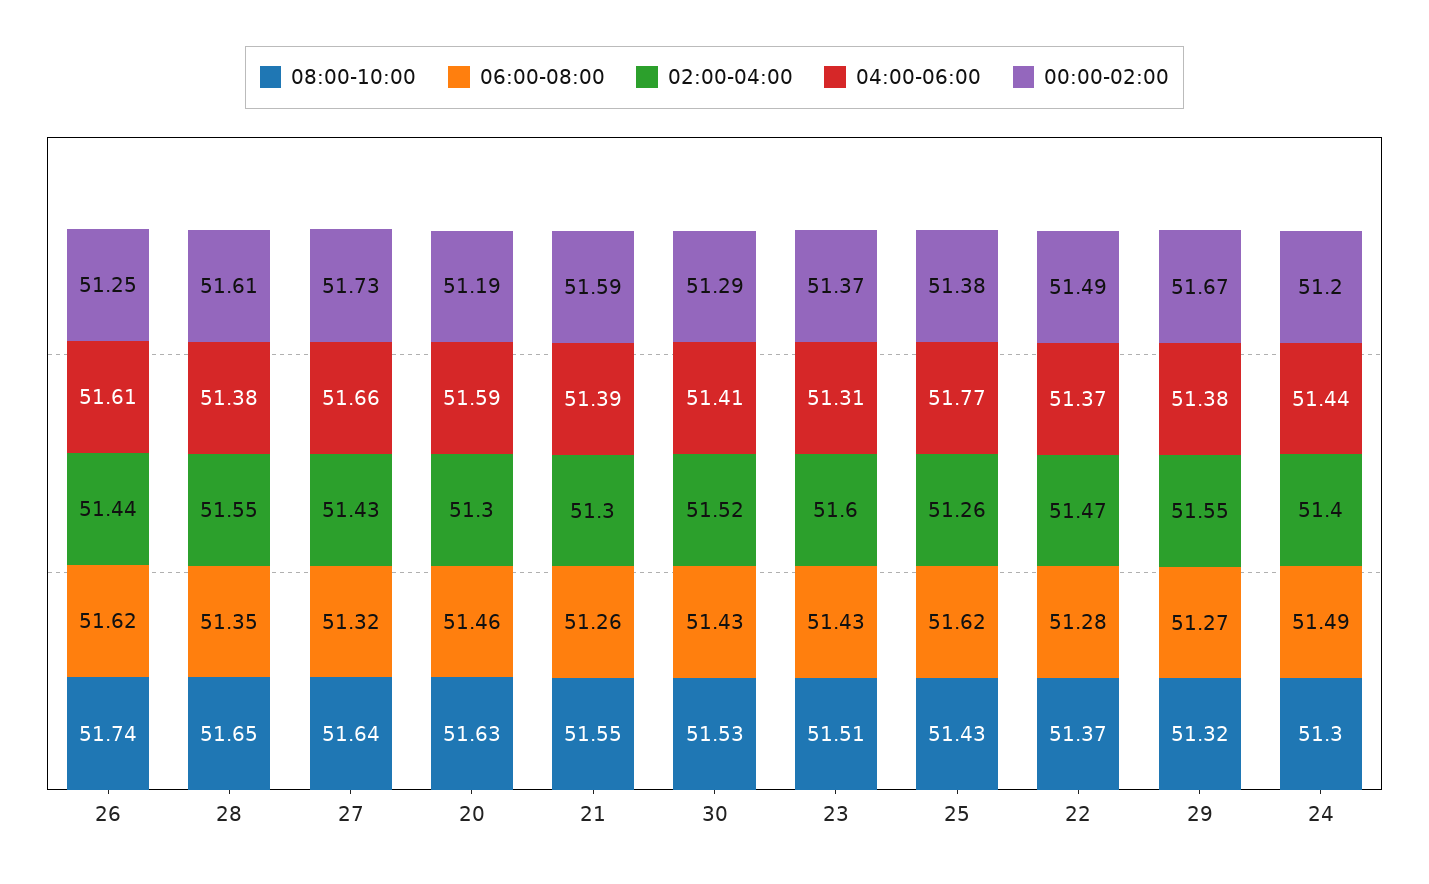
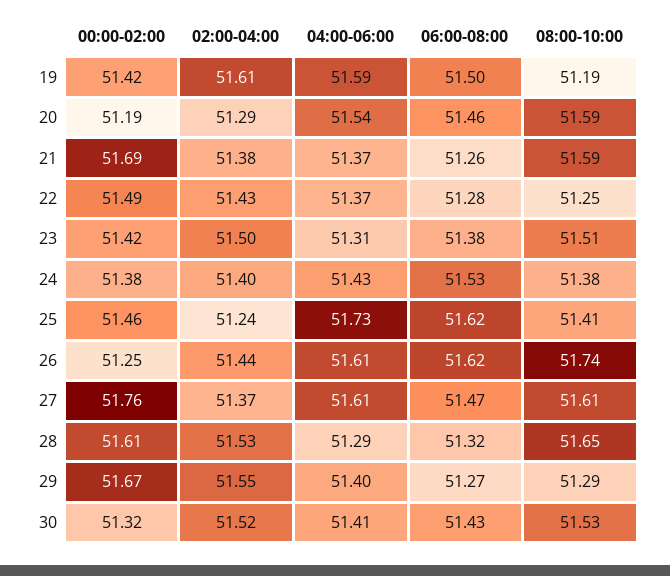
  {
    "08:00-10:00": {
      "26": 51.74,
      "28": 51.65,
-     "27": 51.64,
+     "27": 51.61,
-     "20": 51.63,
+     "20": 51.59,
-     "21": 51.55,
+     "21": 51.59,
      "30": 51.53,
      "23": 51.51,
-     "25": 51.43,
+     "25": 51.41,
-     "22": 51.37,
+     "22": 51.25,
-     "29": 51.32,
+     "29": 51.29,
-     "24": 51.3
+     "24": 51.38,
+     "19": 51.19
    },
    "06:00-08:00": {
      "26": 51.62,
-     "28": 51.35,
+     "28": 51.32,
-     "27": 51.32,
+     "27": 51.47,
      "20": 51.46,
      "21": 51.26,
      "30": 51.43,
-     "23": 51.43,
+     "23": 51.38,
      "25": 51.62,
      "22": 51.28,
      "29": 51.27,
-     "24": 51.49
+     "24": 51.53,
+     "19": 51.5
    },
    "02:00-04:00": {
      "26": 51.44,
-     "28": 51.55,
+     "28": 51.53,
-     "27": 51.43,
+     "27": 51.37,
-     "20": 51.3,
+     "20": 51.29,
-     "21": 51.3,
+     "21": 51.38,
      "30": 51.52,
-     "23": 51.6,
+     "23": 51.5,
-     "25": 51.26,
+     "25": 51.24,
-     "22": 51.47,
+     "22": 51.43,
      "29": 51.55,
-     "24": 51.4
+     "24": 51.4,
+     "19": 51.61
    },
    "04:00-06:00": {
      "26": 51.61,
-     "28": 51.38,
+     "28": 51.29,
-     "27": 51.66,
+     "27": 51.61,
-     "20": 51.59,
+     "20": 51.54,
-     "21": 51.39,
+     "21": 51.37,
      "30": 51.41,
      "23": 51.31,
-     "25": 51.77,
+     "25": 51.73,
      "22": 51.37,
-     "29": 51.38,
+     "29": 51.4,
-     "24": 51.44
+     "24": 51.43,
+     "19": 51.59
    },
    "00:00-02:00": {
      "26": 51.25,
      "28": 51.61,
-     "27": 51.73,
+     "27": 51.76,
      "20": 51.19,
-     "21": 51.59,
+     "21": 51.69,
-     "30": 51.29,
+     "30": 51.32,
-     "23": 51.37,
+     "23": 51.42,
-     "25": 51.38,
+     "25": 51.46,
      "22": 51.49,
      "29": 51.67,
-     "24": 51.2
+     "24": 51.38,
+     "19": 51.42
    }
  }

